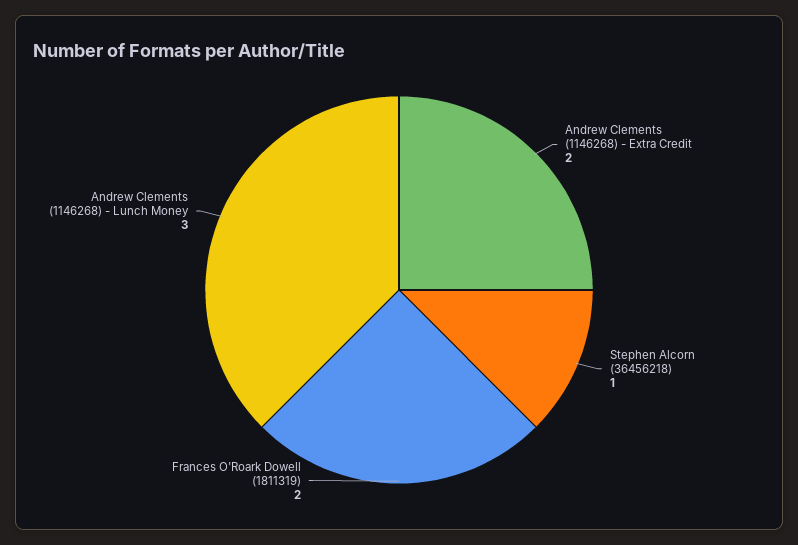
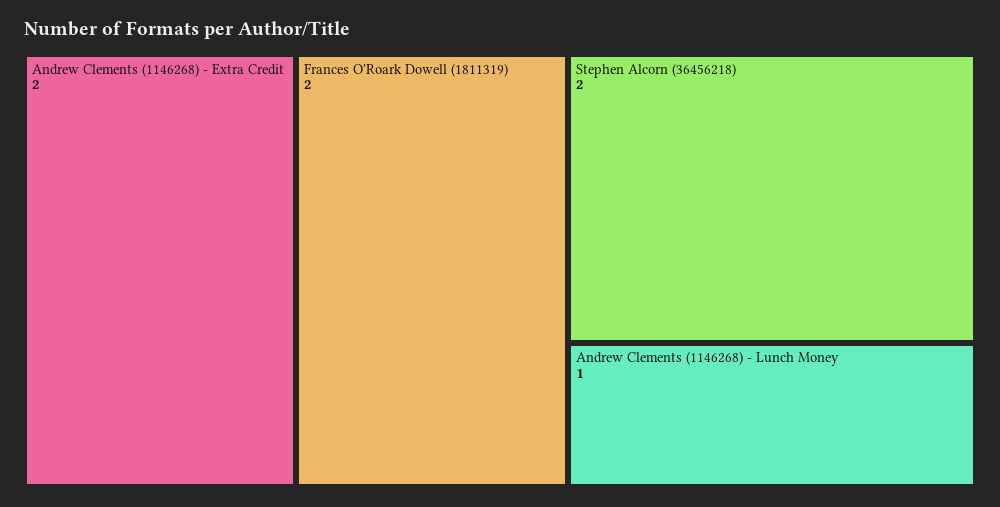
  {
    "Andrew Clements (1146268) - Extra Credit": 2,
-   "Stephen Alcorn (36456218)": 1,
+   "Stephen Alcorn (36456218)": 2,
    "Frances O'Roark Dowell (1811319)": 2,
-   "Andrew Clements (1146268) - Lunch Money": 3
+   "Andrew Clements (1146268) - Lunch Money": 1
  }

